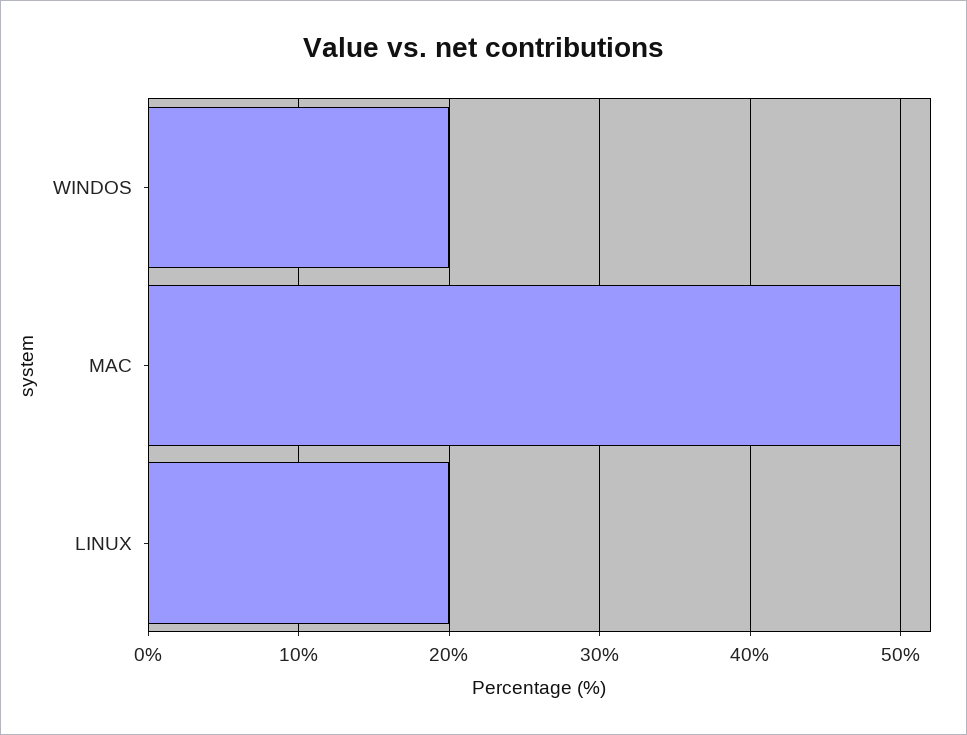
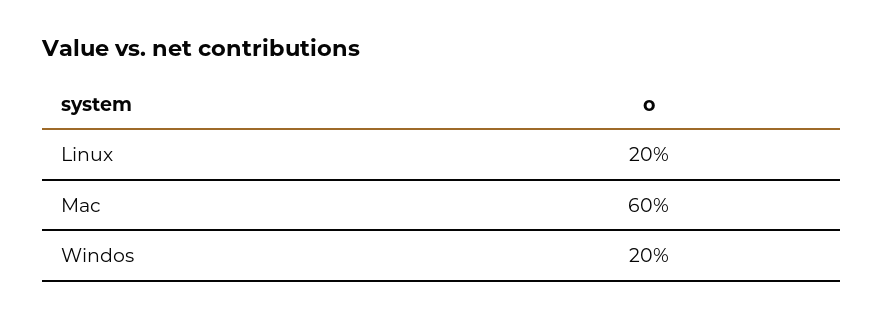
  {
    "WINDOS": 20,
-   "MAC": 50,
+   "MAC": 60,
    "LINUX": 20
  }

